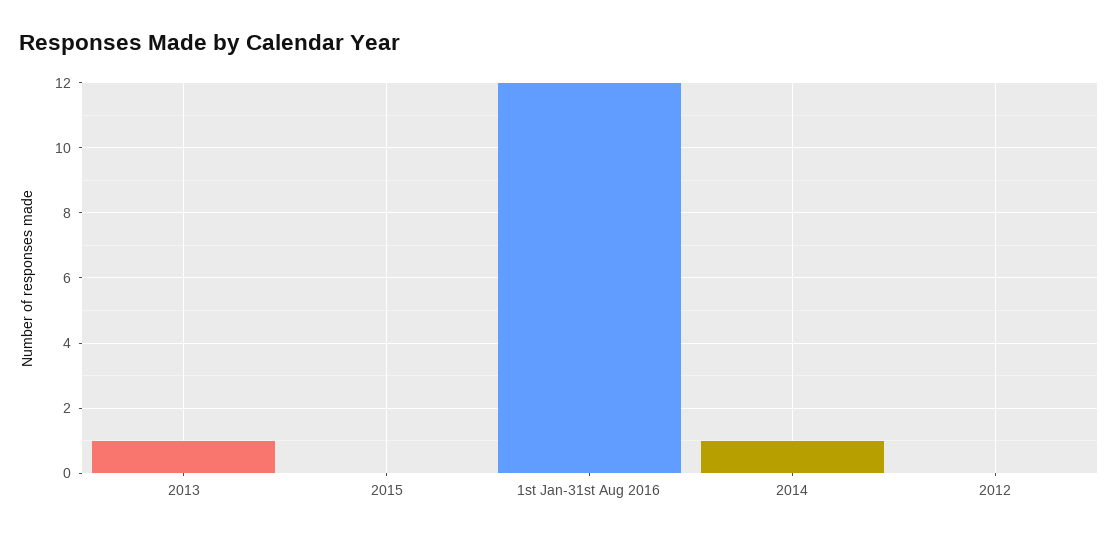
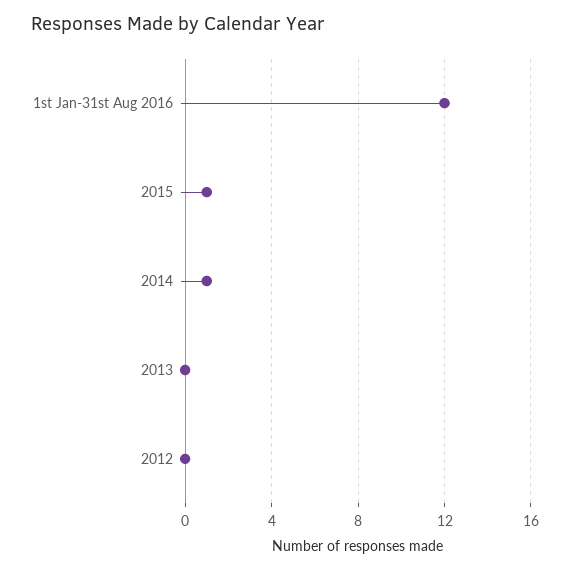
  {
-   "2013": 1,
+   "2013": 0,
-   "2015": 0,
+   "2015": 1,
    "1st Jan-31st Aug 2016": 12,
    "2014": 1,
    "2012": 0
  }

